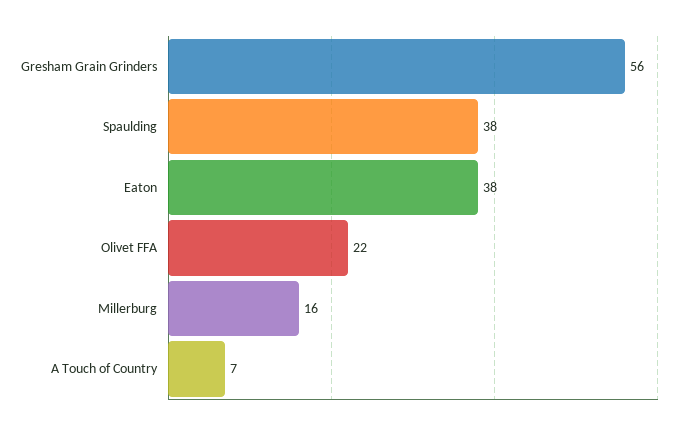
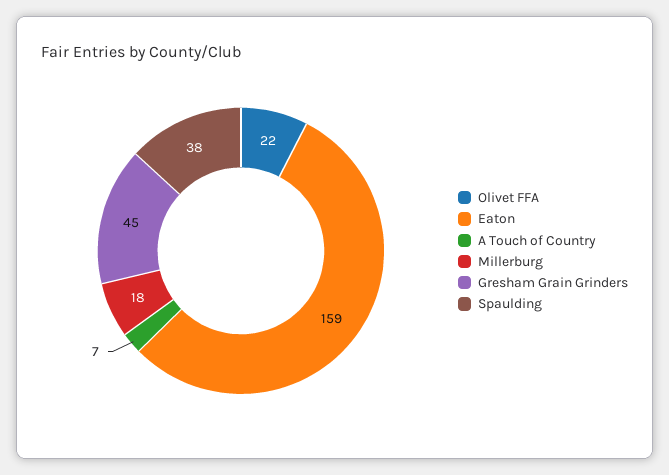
  {
-   "Gresham Grain Grinders": 56,
+   "Gresham Grain Grinders": 45,
    "Spaulding": 38,
-   "Eaton": 38,
+   "Eaton": 159,
    "Olivet FFA": 22,
-   "Millerburg": 16,
+   "Millerburg": 18,
    "A Touch of Country": 7
  }

